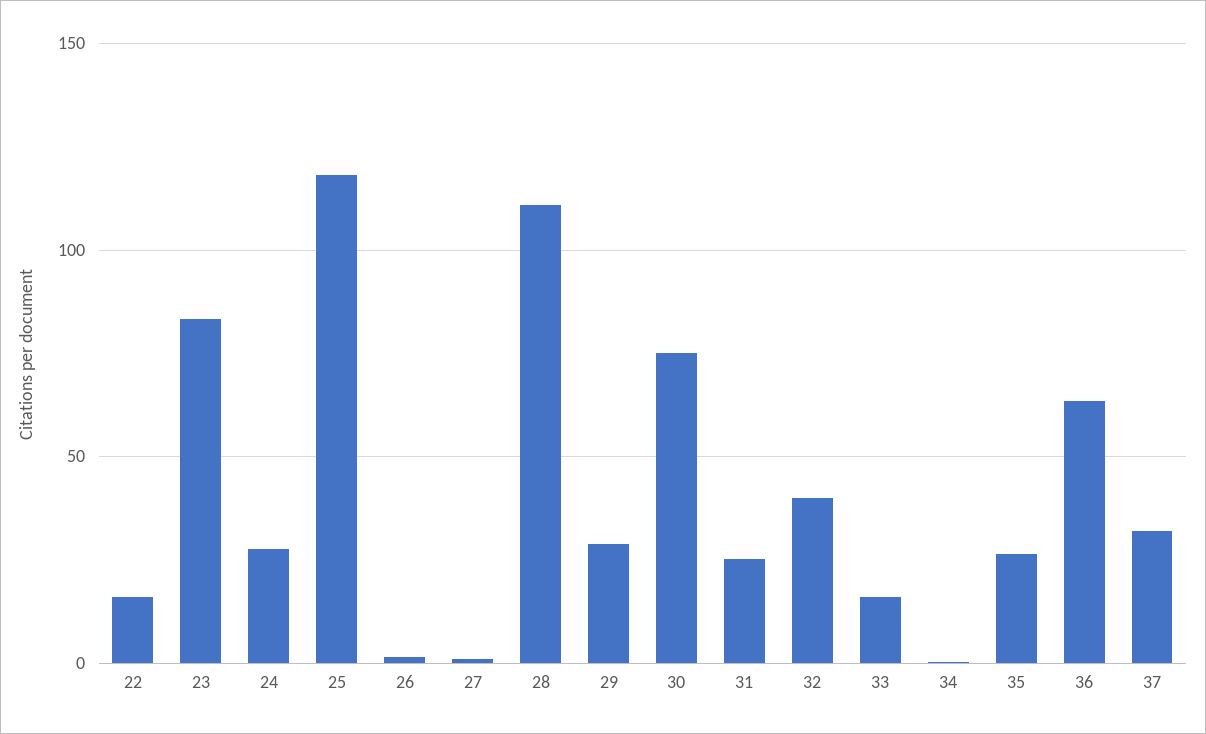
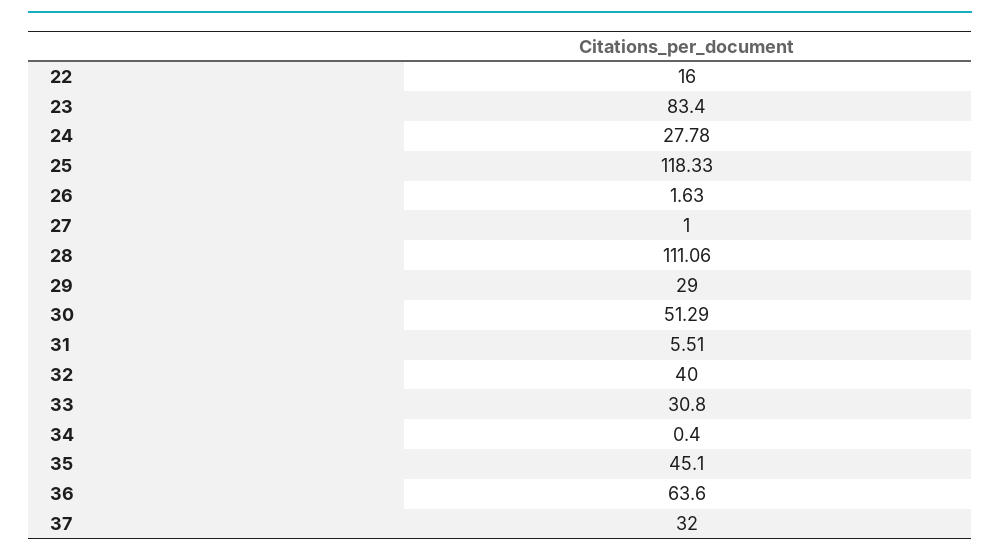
  {
    "22": 16,
    "23": 83.4,
    "24": 27.78,
    "25": 118.33,
    "26": 1.63,
    "27": 1,
    "28": 111.06,
    "29": 29,
-   "30": 75,
+   "30": 51.29,
-   "31": 25,
+   "31": 5.51,
    "32": 40,
-   "33": 15,
+   "33": 30.8,
    "34": 0.4,
-   "35": 25,
+   "35": 45.1,
    "36": 63.6,
    "37": 32
  }

